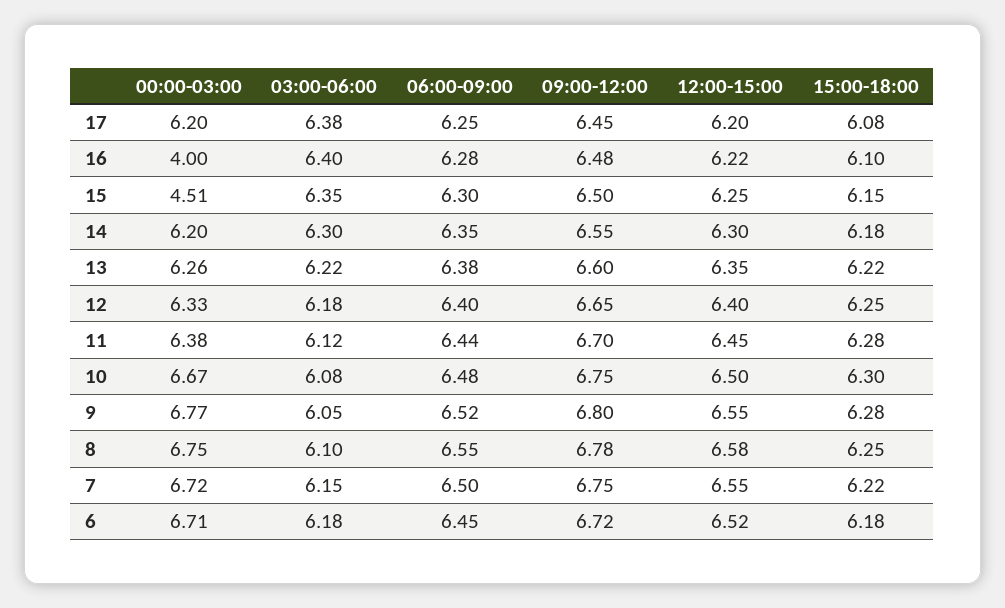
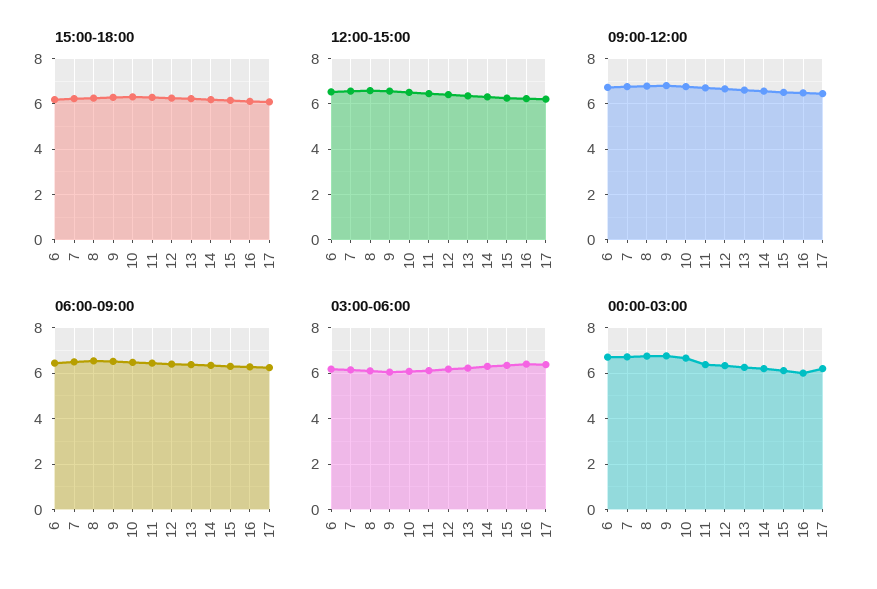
  {
    "00:00-03:00": {
      "17": 6.2,
-     "16": 4,
+     "16": 6,
-     "15": 4.51,
+     "15": 6,
      "14": 6.2,
      "13": 6.26,
      "12": 6.33,
      "11": 6.38,
      "10": 6.67,
      "9": 6.77,
      "8": 6.75,
      "7": 6.72,
      "6": 6.71
    },
    "03:00-06:00": {
      "17": 6.38,
      "16": 6.4,
      "15": 6.35,
      "14": 6.3,
      "13": 6.22,
      "12": 6.18,
      "11": 6.12,
      "10": 6.08,
      "9": 6.05,
      "8": 6.1,
      "7": 6.15,
      "6": 6.18
    },
    "06:00-09:00": {
      "17": 6.25,
      "16": 6.28,
      "15": 6.3,
      "14": 6.35,
      "13": 6.38,
      "12": 6.4,
      "11": 6.44,
      "10": 6.48,
      "9": 6.52,
      "8": 6.55,
      "7": 6.5,
      "6": 6.45
    },
    "09:00-12:00": {
      "17": 6.45,
      "16": 6.48,
      "15": 6.5,
      "14": 6.55,
      "13": 6.6,
      "12": 6.65,
      "11": 6.7,
      "10": 6.75,
      "9": 6.8,
      "8": 6.78,
      "7": 6.75,
      "6": 6.72
    },
    "12:00-15:00": {
      "17": 6.2,
      "16": 6.22,
      "15": 6.25,
      "14": 6.3,
      "13": 6.35,
      "12": 6.4,
      "11": 6.45,
      "10": 6.5,
      "9": 6.55,
      "8": 6.58,
      "7": 6.55,
      "6": 6.52
    },
    "15:00-18:00": {
      "17": 6.08,
      "16": 6.1,
      "15": 6.15,
      "14": 6.18,
      "13": 6.22,
      "12": 6.25,
      "11": 6.28,
      "10": 6.3,
      "9": 6.28,
      "8": 6.25,
      "7": 6.22,
      "6": 6.18
    }
  }

